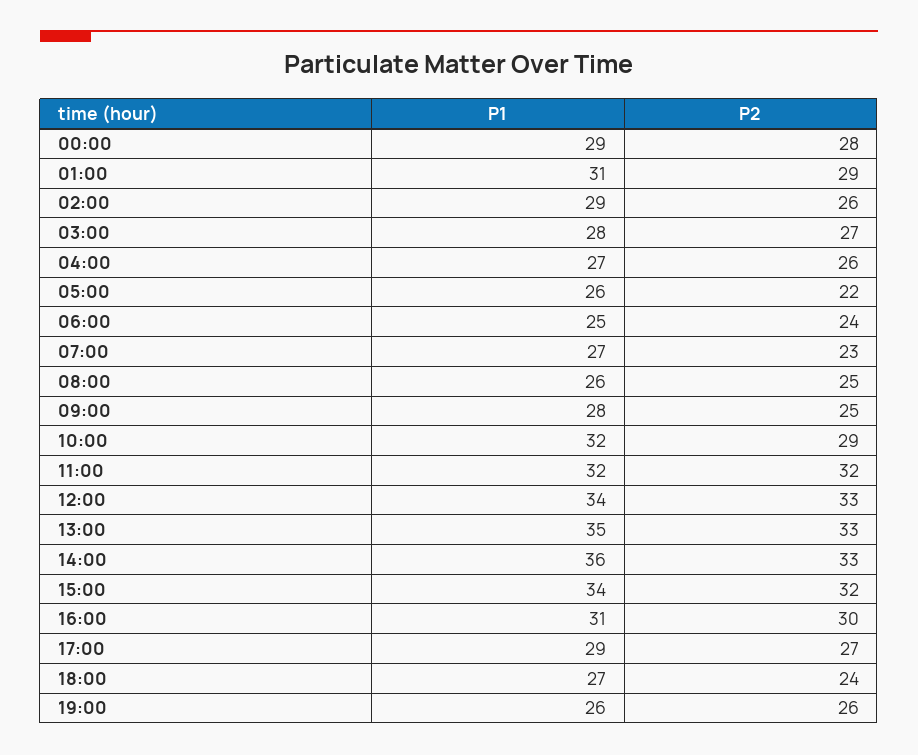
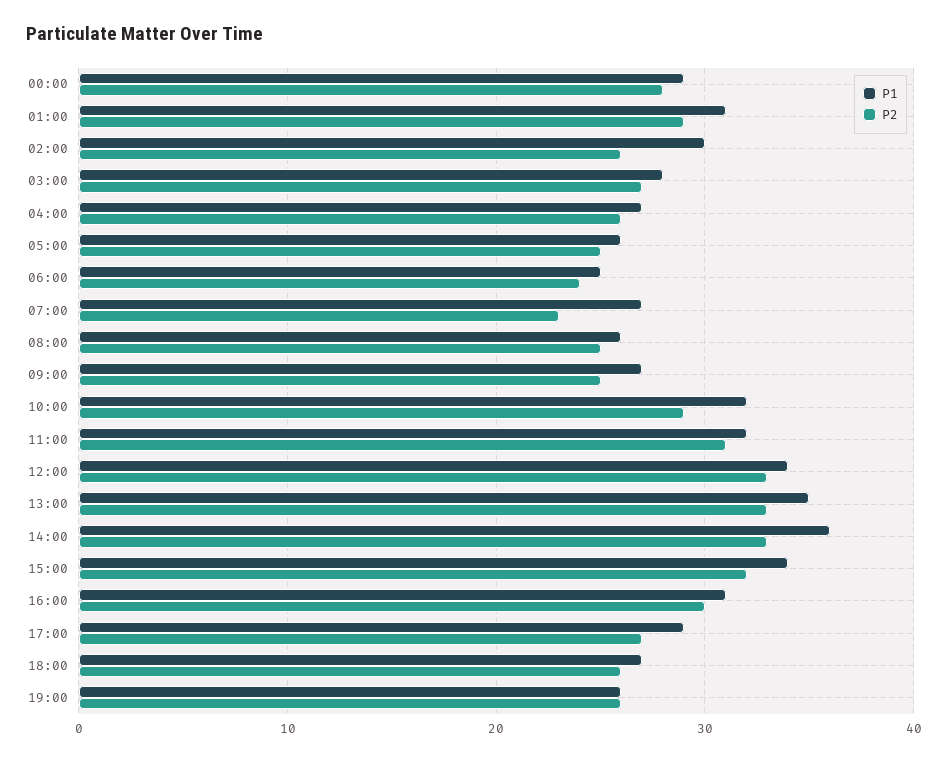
  {
    "P1": {
      "00:00": 29,
      "01:00": 31,
-     "02:00": 29,
+     "02:00": 30,
      "03:00": 28,
      "04:00": 27,
      "05:00": 26,
      "06:00": 25,
      "07:00": 27,
      "08:00": 26,
-     "09:00": 28,
+     "09:00": 27,
      "10:00": 32,
      "11:00": 32,
      "12:00": 34,
      "13:00": 35,
      "14:00": 36,
      "15:00": 34,
      "16:00": 31,
      "17:00": 29,
      "18:00": 27,
      "19:00": 26
    },
    "P2": {
      "00:00": 28,
      "01:00": 29,
      "02:00": 26,
      "03:00": 27,
      "04:00": 26,
-     "05:00": 22,
+     "05:00": 25,
      "06:00": 24,
      "07:00": 23,
      "08:00": 25,
      "09:00": 25,
      "10:00": 29,
-     "11:00": 32,
+     "11:00": 31,
      "12:00": 33,
      "13:00": 33,
      "14:00": 33,
      "15:00": 32,
      "16:00": 30,
      "17:00": 27,
-     "18:00": 24,
+     "18:00": 26,
      "19:00": 26
    }
  }

